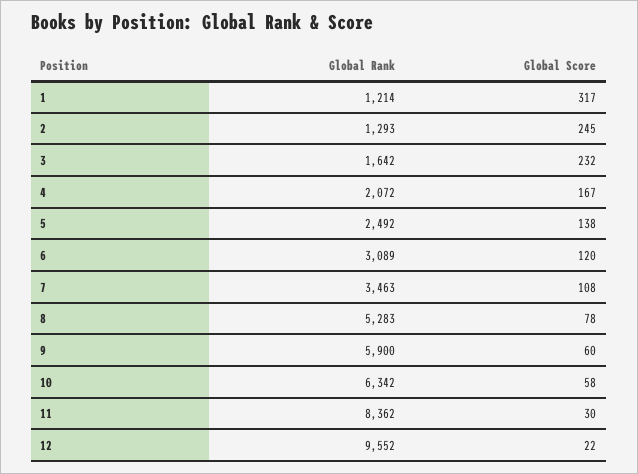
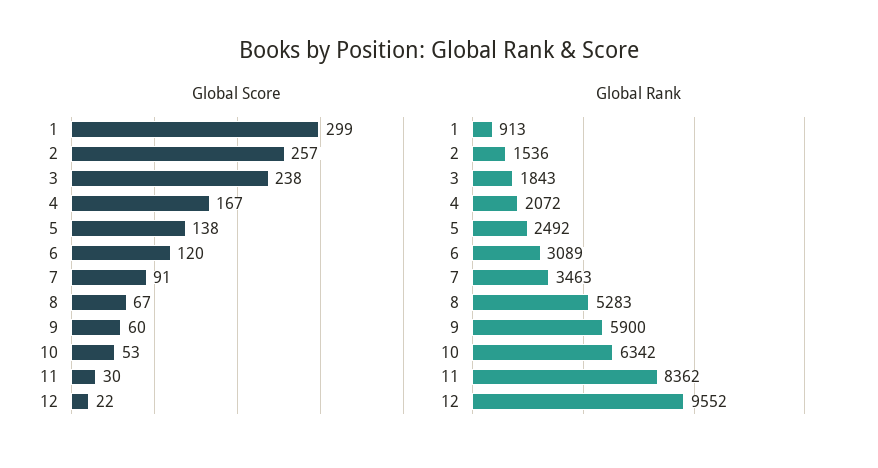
  {
    "Global Rank": {
-     "1": 1214,
+     "1": 913,
-     "2": 1293,
+     "2": 1536,
-     "3": 1642,
+     "3": 1843,
      "4": 2072,
      "5": 2492,
      "6": 3089,
      "7": 3463,
      "8": 5283,
      "9": 5900,
      "10": 6342,
      "11": 8362,
      "12": 9552
    },
    "Global Score": {
-     "1": 317,
+     "1": 299,
-     "2": 245,
+     "2": 257,
-     "3": 232,
+     "3": 238,
      "4": 167,
      "5": 138,
      "6": 120,
-     "7": 108,
+     "7": 91,
-     "8": 78,
+     "8": 67,
      "9": 60,
-     "10": 58,
+     "10": 53,
      "11": 30,
      "12": 22
    }
  }

